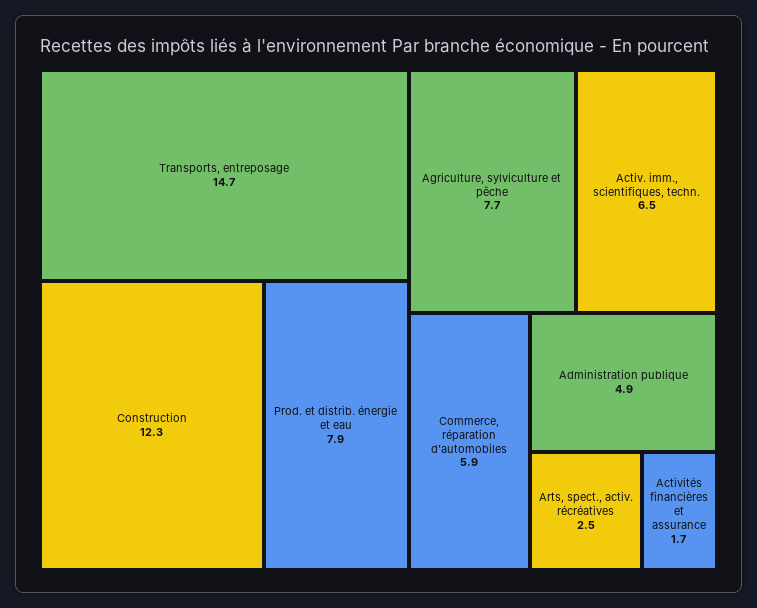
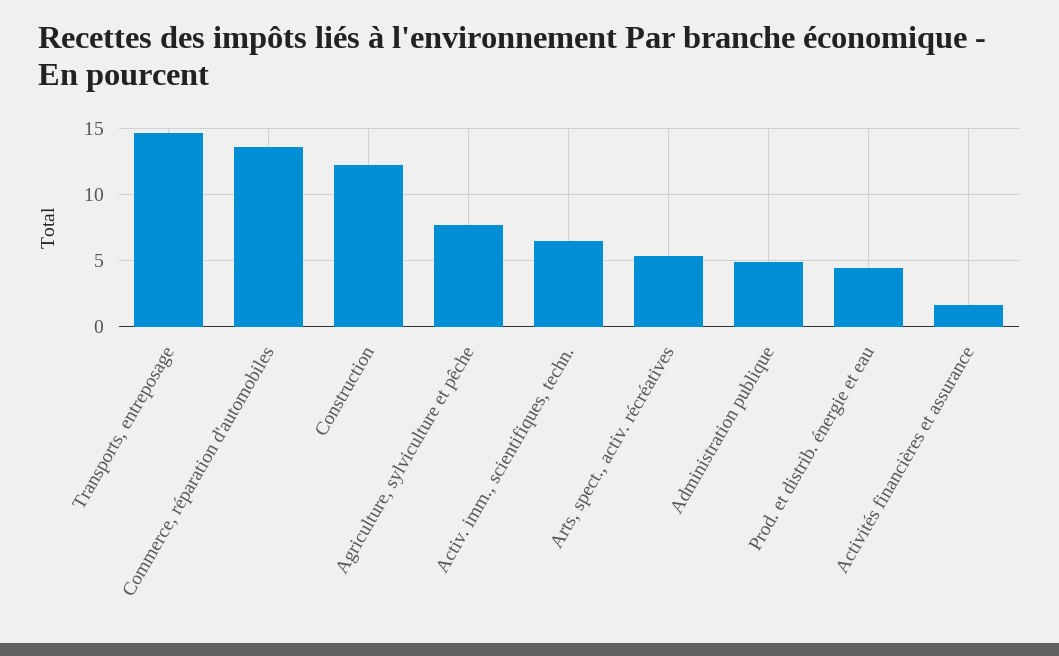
  {
    "Transports, entreposage": 14.7,
    "Construction": 12.3,
-   "Prod. et distrib. énergie et eau": 7.9,
+   "Prod. et distrib. énergie et eau": 4.5,
    "Agriculture, sylviculture et pêche": 7.7,
    "Activ. imm., scientifiques, techn.": 6.5,
-   "Commerce, réparation d'automobiles": 5.9,
+   "Commerce, réparation d'automobiles": 13.5,
    "Administration publique": 4.9,
-   "Arts, spect., activ. récréatives": 2.5,
+   "Arts, spect., activ. récréatives": 5.5,
    "Activités financières et assurance": 1.7
  }

